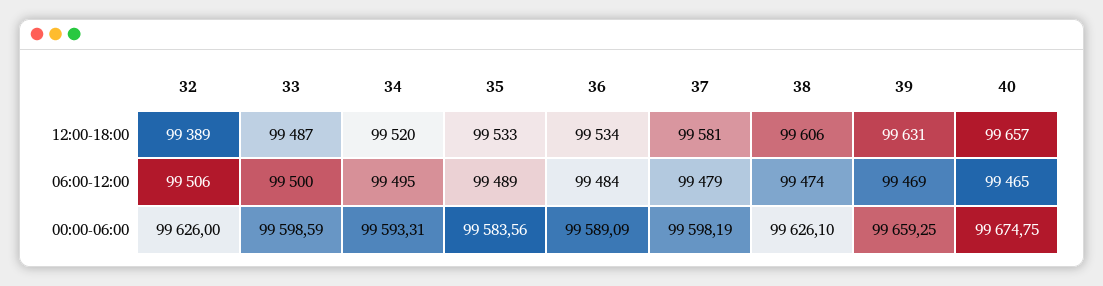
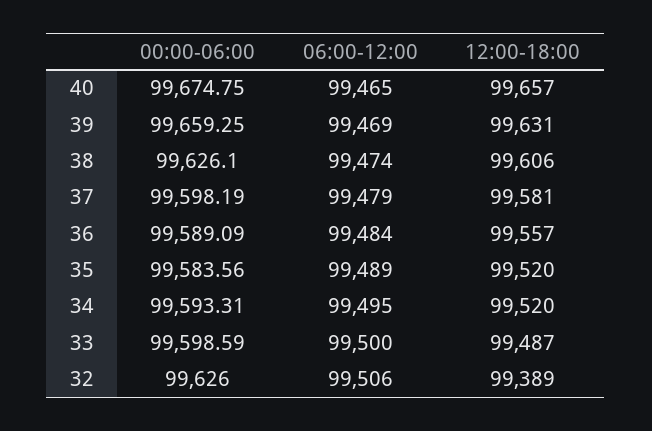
  {
    "32": {
      "12:00-18:00": 99389,
      "06:00-12:00": 99506,
      "00:00-06:00": 99626
    },
    "33": {
      "12:00-18:00": 99487,
      "06:00-12:00": 99500,
      "00:00-06:00": 99598.59
    },
    "34": {
      "12:00-18:00": 99520,
      "06:00-12:00": 99495,
      "00:00-06:00": 99593.31
    },
    "35": {
-     "12:00-18:00": 99533,
+     "12:00-18:00": 99520,
      "06:00-12:00": 99489,
      "00:00-06:00": 99583.56
    },
    "36": {
-     "12:00-18:00": 99534,
+     "12:00-18:00": 99557,
      "06:00-12:00": 99484,
      "00:00-06:00": 99589.09
    },
    "37": {
      "12:00-18:00": 99581,
      "06:00-12:00": 99479,
      "00:00-06:00": 99598.19
    },
    "38": {
      "12:00-18:00": 99606,
      "06:00-12:00": 99474,
      "00:00-06:00": 99626.1
    },
    "39": {
      "12:00-18:00": 99631,
      "06:00-12:00": 99469,
      "00:00-06:00": 99659.25
    },
    "40": {
      "12:00-18:00": 99657,
      "06:00-12:00": 99465,
      "00:00-06:00": 99674.75
    }
  }

